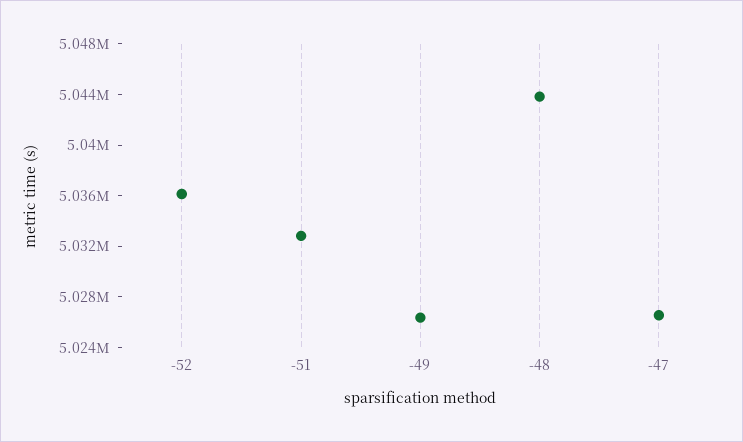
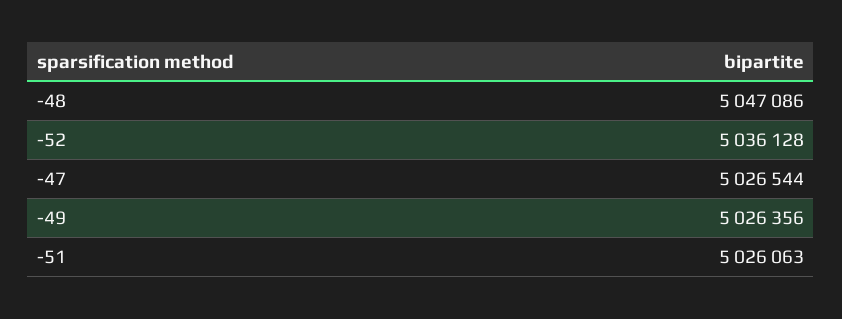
  {
    "-52": 5036128,
-   "-51": 5033000,
+   "-51": 5026063,
    "-49": 5026356,
-   "-48": 5044000,
+   "-48": 5047086,
    "-47": 5026544
  }

